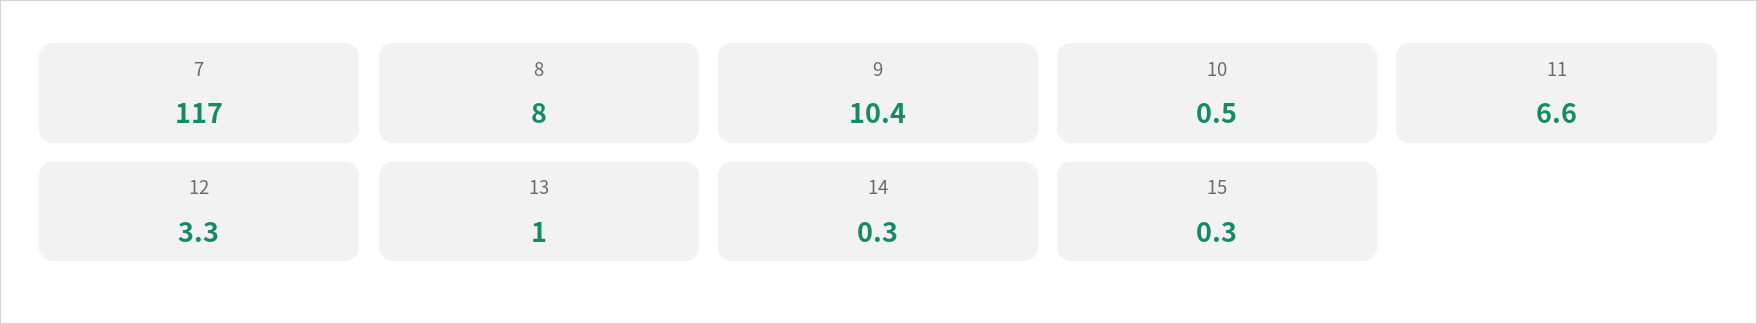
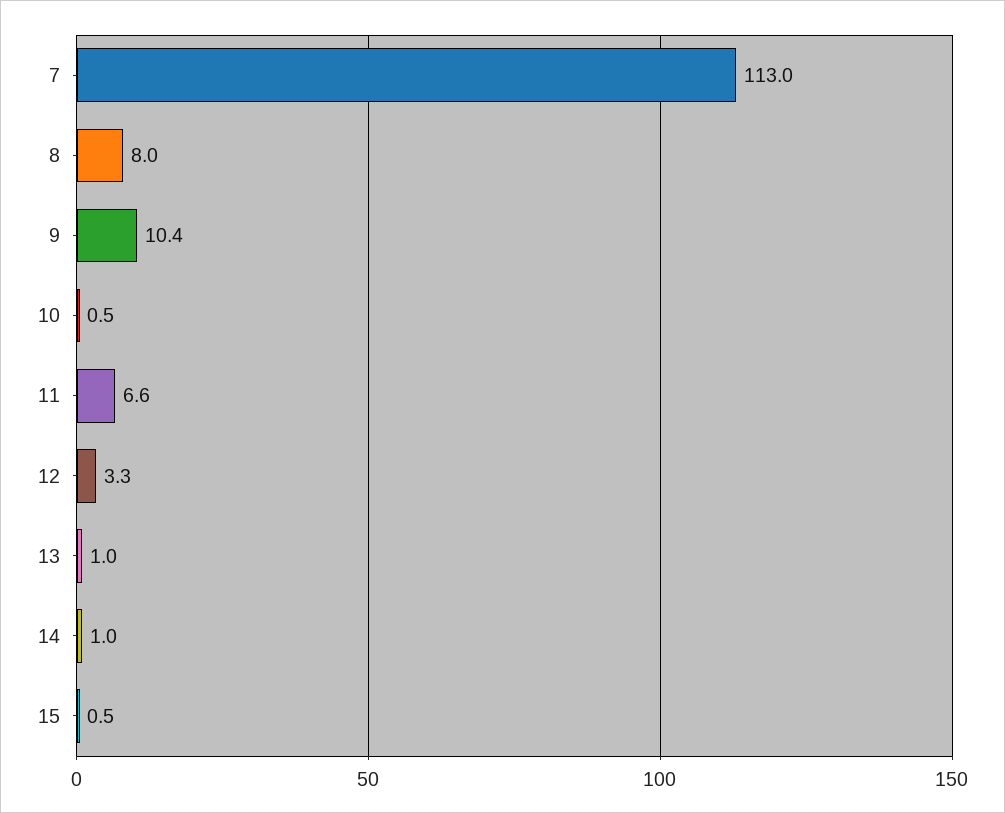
  {
-   "7": 117,
+   "7": 113,
    "8": 8,
    "9": 10.4,
    "10": 0.5,
    "11": 6.6,
    "12": 3.3,
    "13": 1,
-   "14": 0.3,
+   "14": 1,
-   "15": 0.3
+   "15": 0.5
  }

